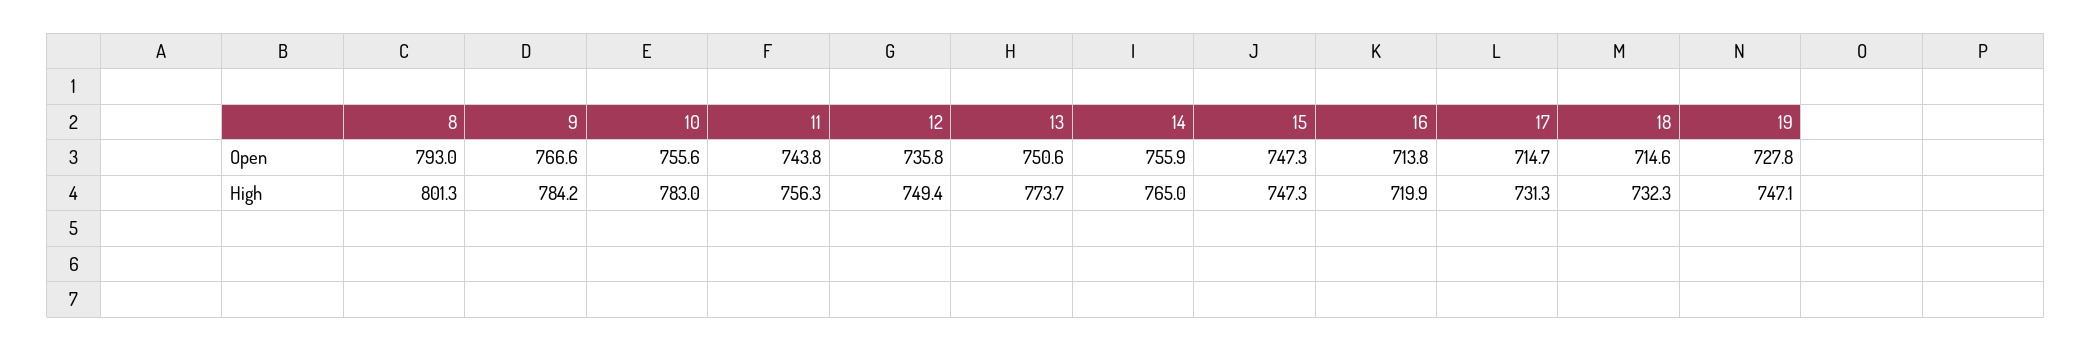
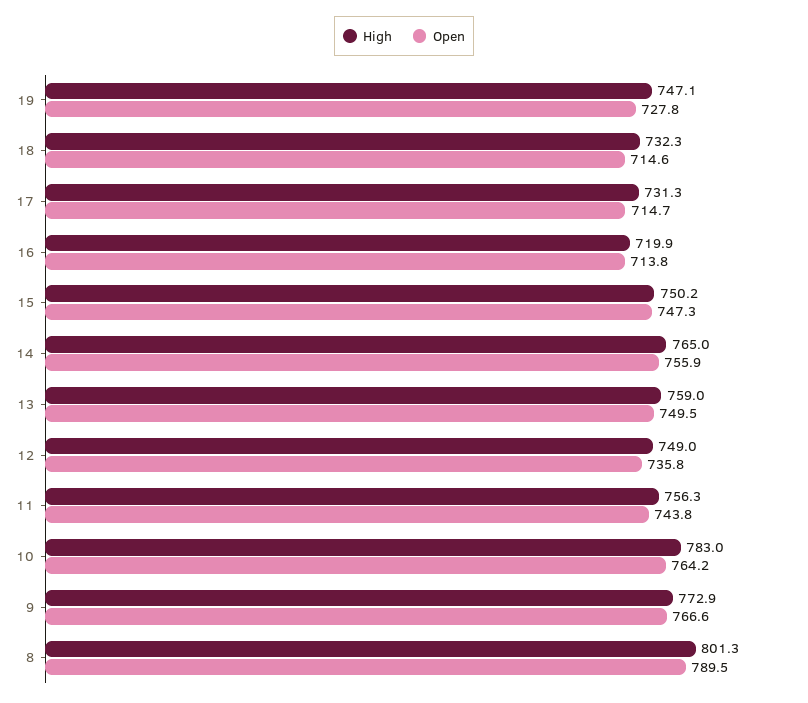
  {
    "Open": {
-     "8": 793,
+     "8": 789.5,
      "9": 766.6,
-     "10": 755.6,
+     "10": 764.2,
      "11": 743.8,
      "12": 735.8,
-     "13": 750.6,
+     "13": 749.5,
      "14": 755.9,
      "15": 747.3,
      "16": 713.8,
      "17": 714.7,
      "18": 714.6,
      "19": 727.8
    },
    "High": {
      "8": 801.3,
-     "9": 784.2,
+     "9": 772.9,
      "10": 783,
      "11": 756.3,
-     "12": 749.4,
+     "12": 749,
-     "13": 773.7,
+     "13": 759,
      "14": 765,
-     "15": 747.3,
+     "15": 750.2,
      "16": 719.9,
      "17": 731.3,
      "18": 732.3,
      "19": 747.1
    }
  }

